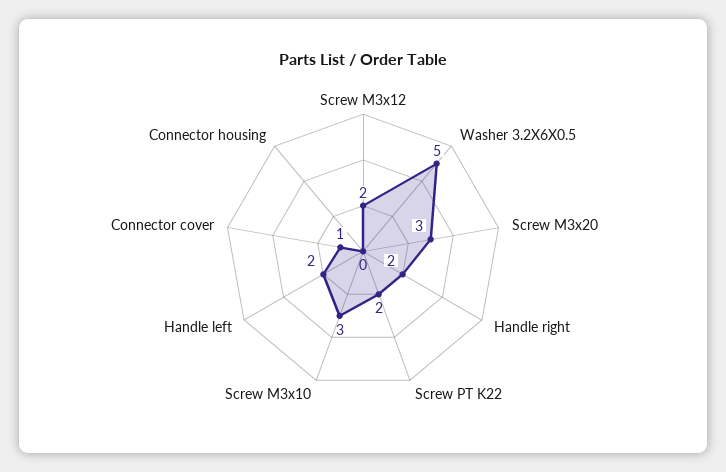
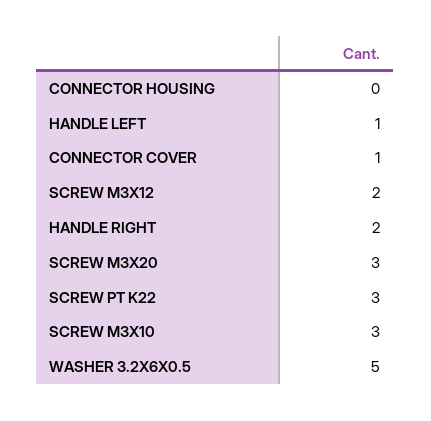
  {
    "Screw M3x12": 2,
    "Washer 3.2X6X0.5": 5,
    "Screw M3x20": 3,
    "Handle right": 2,
-   "Screw PT K22": 2,
+   "Screw PT K22": 3,
    "Screw M3x10": 3,
-   "Handle left": 2,
+   "Handle left": 1,
    "Connector cover": 1,
    "Connector housing": 0
  }

